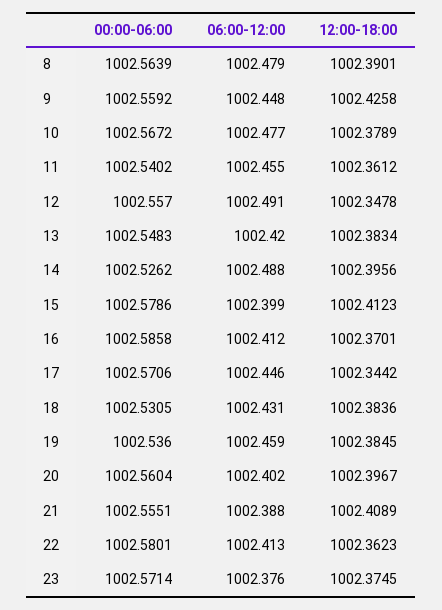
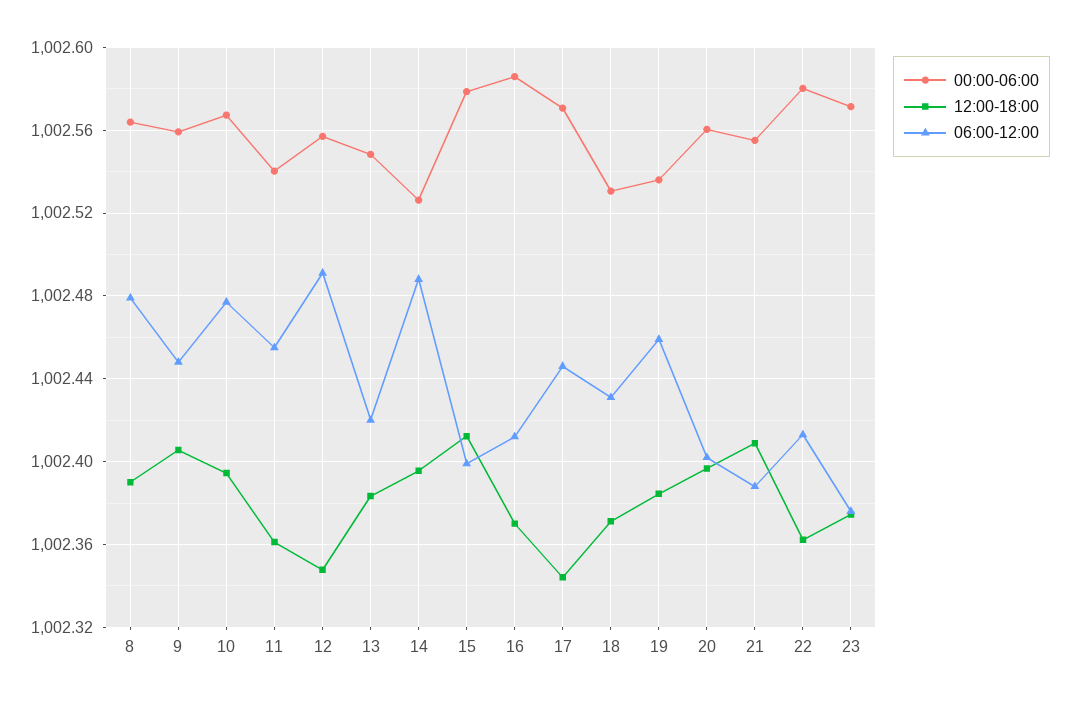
  {
    "00:00-06:00": {
      "8": 1002.5639,
      "9": 1002.5592,
      "10": 1002.5672,
      "11": 1002.5402,
      "12": 1002.557,
      "13": 1002.5483,
      "14": 1002.5262,
      "15": 1002.5786,
      "16": 1002.5858,
      "17": 1002.5706,
      "18": 1002.5305,
      "19": 1002.536,
      "20": 1002.5604,
      "21": 1002.5551,
      "22": 1002.5801,
      "23": 1002.5714
    },
    "06:00-12:00": {
      "8": 1002.479,
      "9": 1002.448,
      "10": 1002.477,
      "11": 1002.455,
      "12": 1002.491,
      "13": 1002.42,
      "14": 1002.488,
      "15": 1002.399,
      "16": 1002.412,
      "17": 1002.446,
      "18": 1002.431,
      "19": 1002.459,
      "20": 1002.402,
      "21": 1002.388,
      "22": 1002.413,
      "23": 1002.376
    },
    "12:00-18:00": {
      "8": 1002.3901,
-     "9": 1002.4258,
+     "9": 1002.405,
-     "10": 1002.3789,
+     "10": 1002.395,
      "11": 1002.3612,
      "12": 1002.3478,
      "13": 1002.3834,
      "14": 1002.3956,
      "15": 1002.4123,
      "16": 1002.3701,
      "17": 1002.3442,
-     "18": 1002.3836,
+     "18": 1002.37,
      "19": 1002.3845,
      "20": 1002.3967,
      "21": 1002.4089,
      "22": 1002.3623,
      "23": 1002.3745
    }
  }

